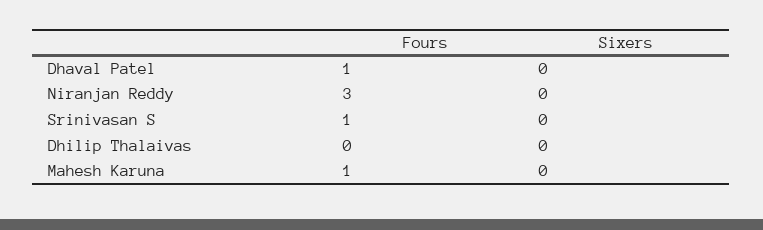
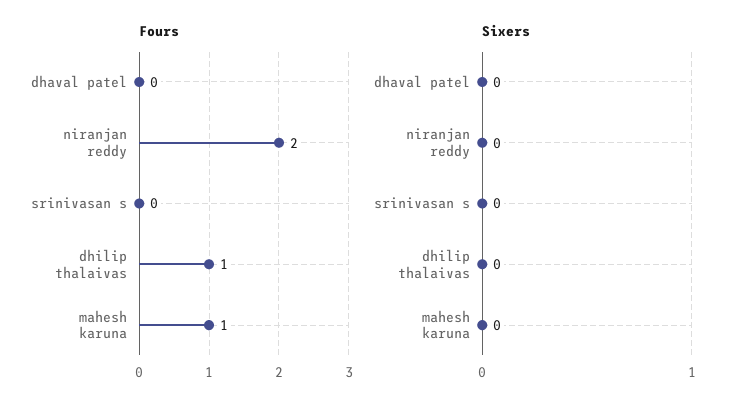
  {
    "Fours": {
-     "Dhaval Patel": 1,
+     "Dhaval Patel": 0,
-     "Niranjan Reddy": 3,
+     "Niranjan Reddy": 2,
-     "Srinivasan S": 1,
+     "Srinivasan S": 0,
-     "Dhilip Thalaivas": 0,
+     "Dhilip Thalaivas": 1,
      "Mahesh Karuna": 1
    },
    "Sixers": {
      "Dhaval Patel": 0,
      "Niranjan Reddy": 0,
      "Srinivasan S": 0,
      "Dhilip Thalaivas": 0,
      "Mahesh Karuna": 0
    }
  }

